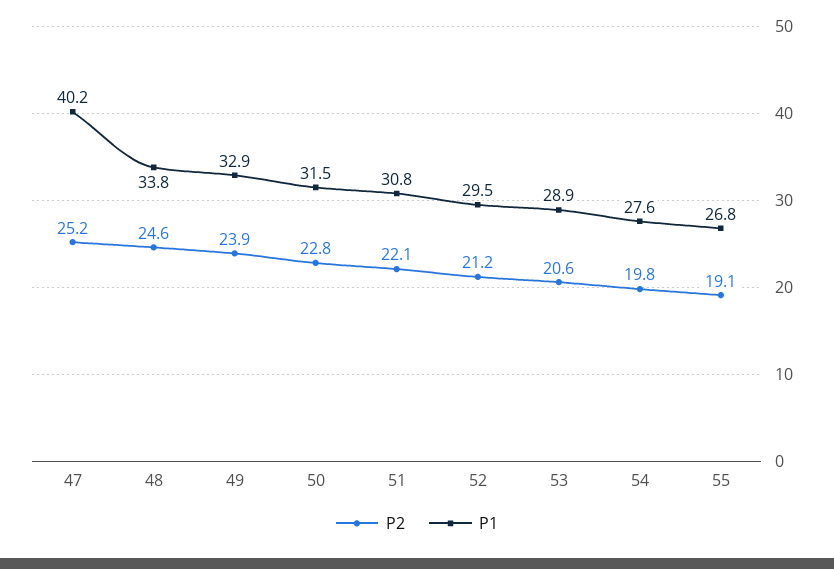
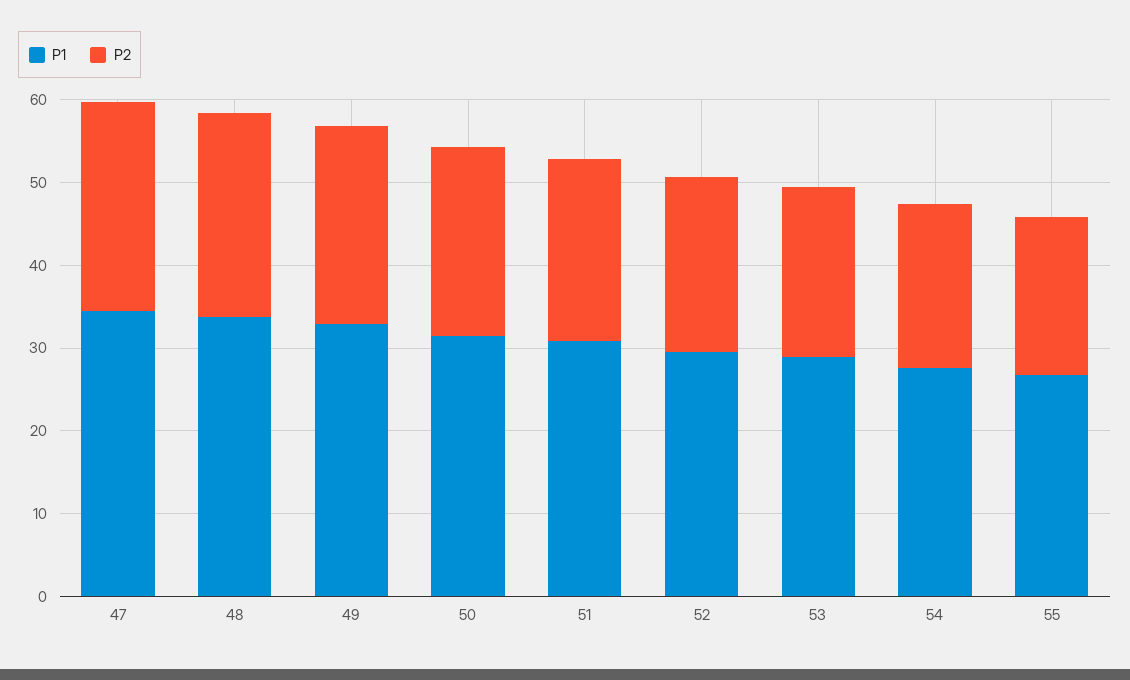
  {
    "P2": {
      "47": 25.2,
      "48": 24.6,
      "49": 23.9,
      "50": 22.8,
      "51": 22.1,
      "52": 21.2,
      "53": 20.6,
      "54": 19.8,
      "55": 19.1
    },
    "P1": {
-     "47": 40.2,
+     "47": 34,
      "48": 33.8,
      "49": 32.9,
      "50": 31.5,
      "51": 30.8,
      "52": 29.5,
      "53": 28.9,
      "54": 27.6,
      "55": 26.8
    }
  }

